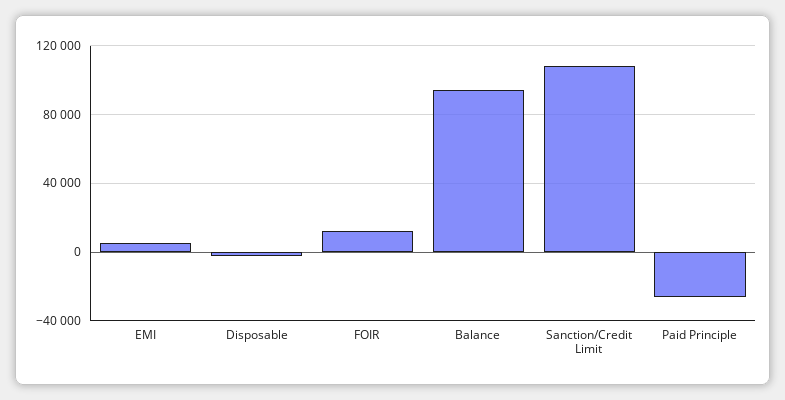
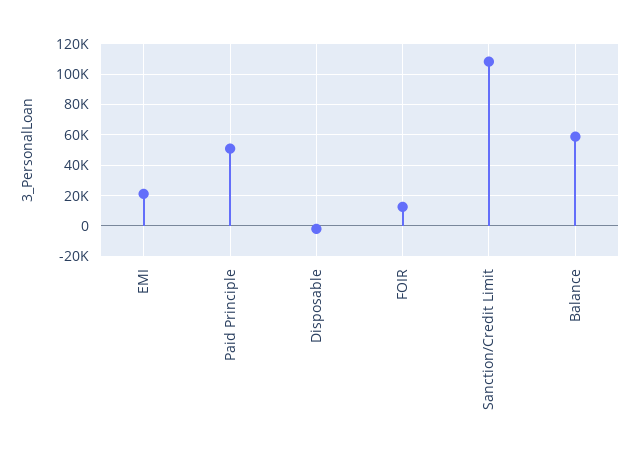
  {
-   "EMI": 5000,
+   "EMI": 20000,
    "Disposable": 0,
    "FOIR": 15000,
-   "Balance": 95000,
+   "Balance": 60000,
    "Sanction/Credit Limit": 110000,
-   "Paid Principle": -25000
+   "Paid Principle": 50000
  }

